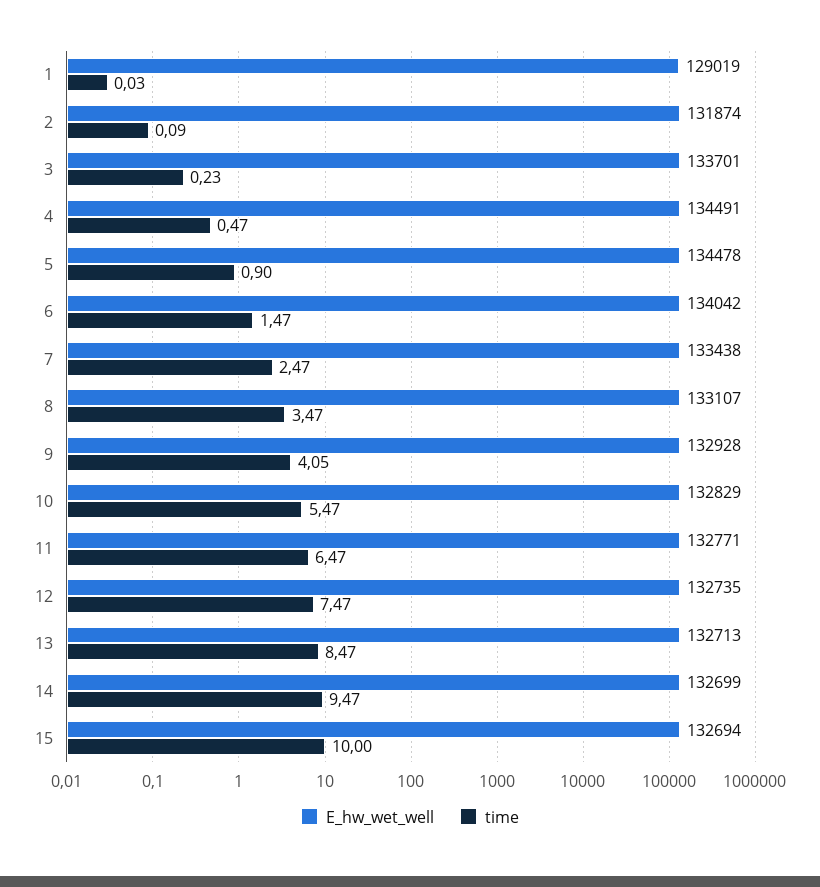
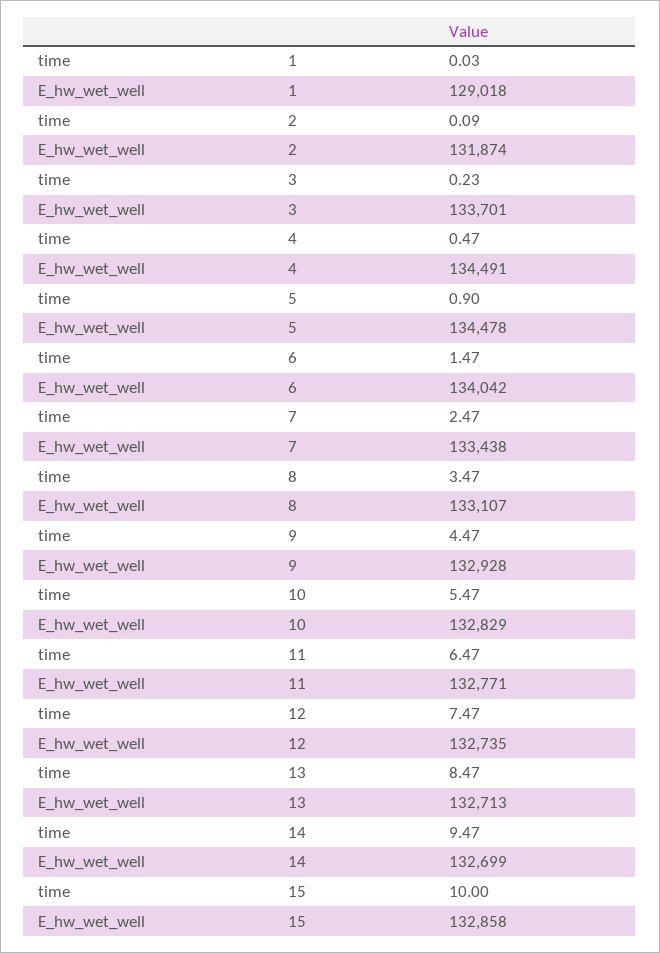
  {
    "E_hw_wet_well": {
-     "1": 129019,
+     "1": 129018,
      "2": 131874,
      "3": 133701,
      "4": 134491,
      "5": 134478,
      "6": 134042,
      "7": 133438,
      "8": 133107,
      "9": 132928,
      "10": 132829,
      "11": 132771,
      "12": 132735,
      "13": 132713,
      "14": 132699,
-     "15": 132694
+     "15": 132858
    },
    "time": {
      "1": 0.03,
      "2": 0.09,
      "3": 0.23,
      "4": 0.47,
      "5": 0.9,
      "6": 1.47,
      "7": 2.47,
      "8": 3.47,
-     "9": 4.05,
+     "9": 4.47,
      "10": 5.47,
      "11": 6.47,
      "12": 7.47,
      "13": 8.47,
      "14": 9.47,
      "15": 10
    }
  }

